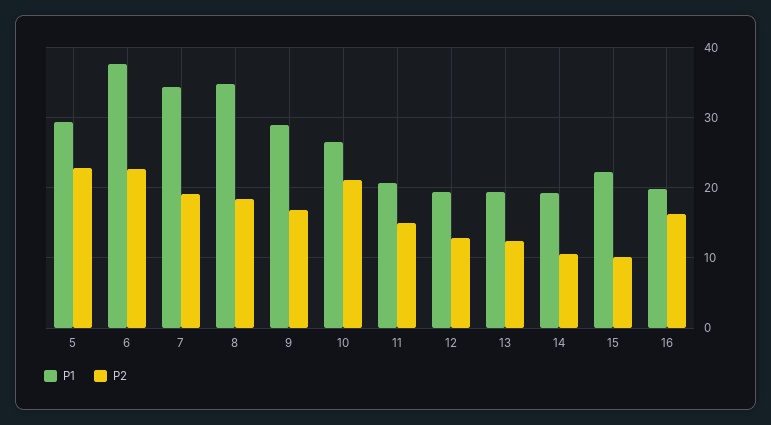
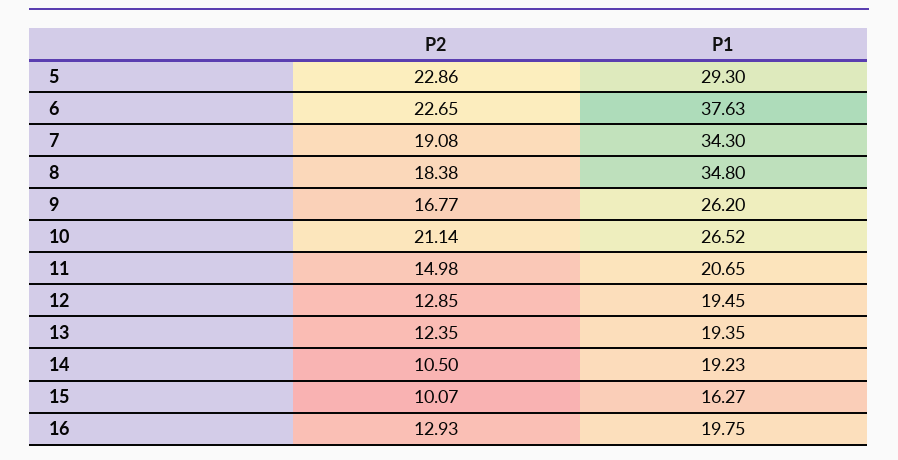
  {
    "P1": {
      "5": 29.3,
      "6": 37.63,
      "7": 34.3,
      "8": 34.8,
-     "9": 29,
+     "9": 26.2,
      "10": 26.52,
      "11": 20.65,
      "12": 19.45,
      "13": 19.35,
      "14": 19.23,
-     "15": 22,
+     "15": 16.27,
      "16": 19.75
    },
    "P2": {
      "5": 22.86,
      "6": 22.65,
      "7": 19.08,
      "8": 18.38,
      "9": 16.77,
      "10": 21.14,
      "11": 14.98,
      "12": 12.85,
      "13": 12.35,
      "14": 10.5,
      "15": 10.07,
-     "16": 16
+     "16": 12.93
    }
  }

